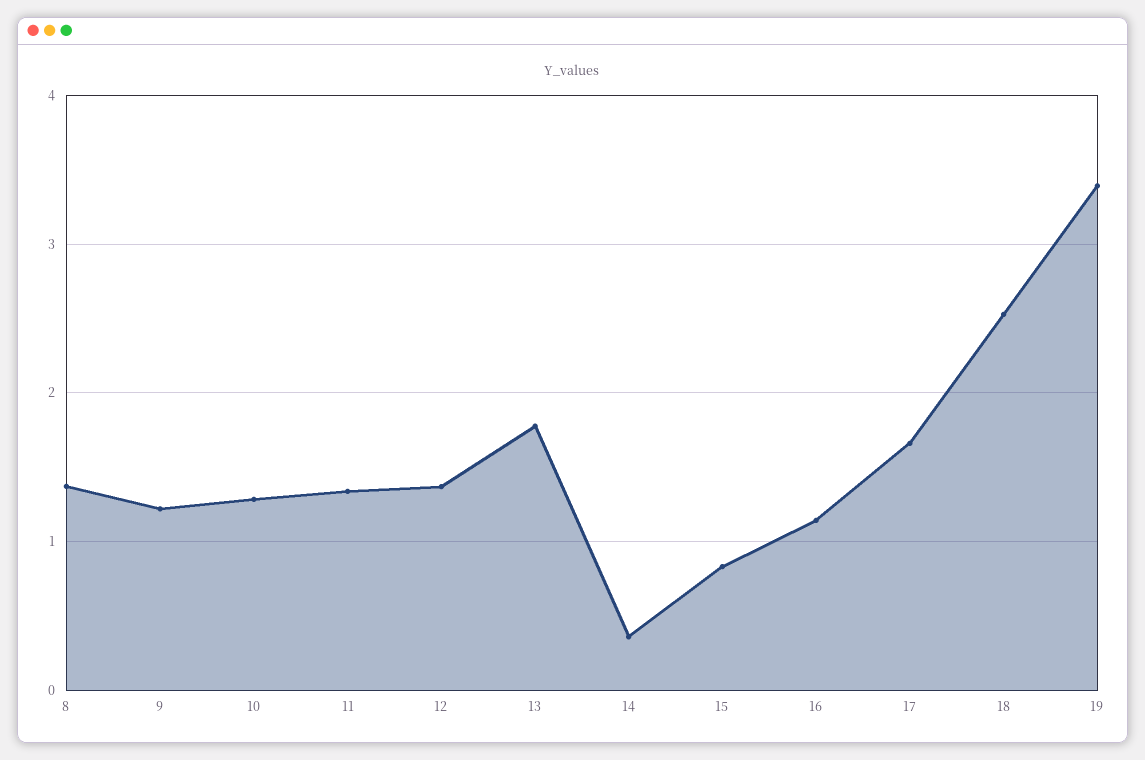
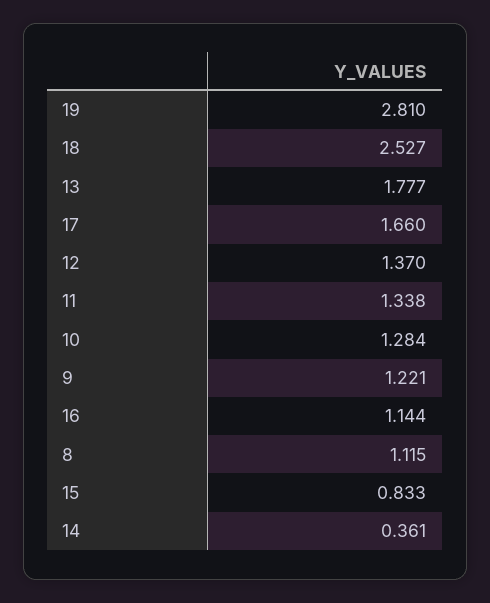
  {
-   "8": 1.4,
+   "8": 1.115,
    "9": 1.221,
    "10": 1.284,
    "11": 1.338,
    "12": 1.37,
    "13": 1.777,
    "14": 0.361,
    "15": 0.833,
    "16": 1.144,
    "17": 1.66,
    "18": 2.527,
-   "19": 3.4
+   "19": 2.81
  }

